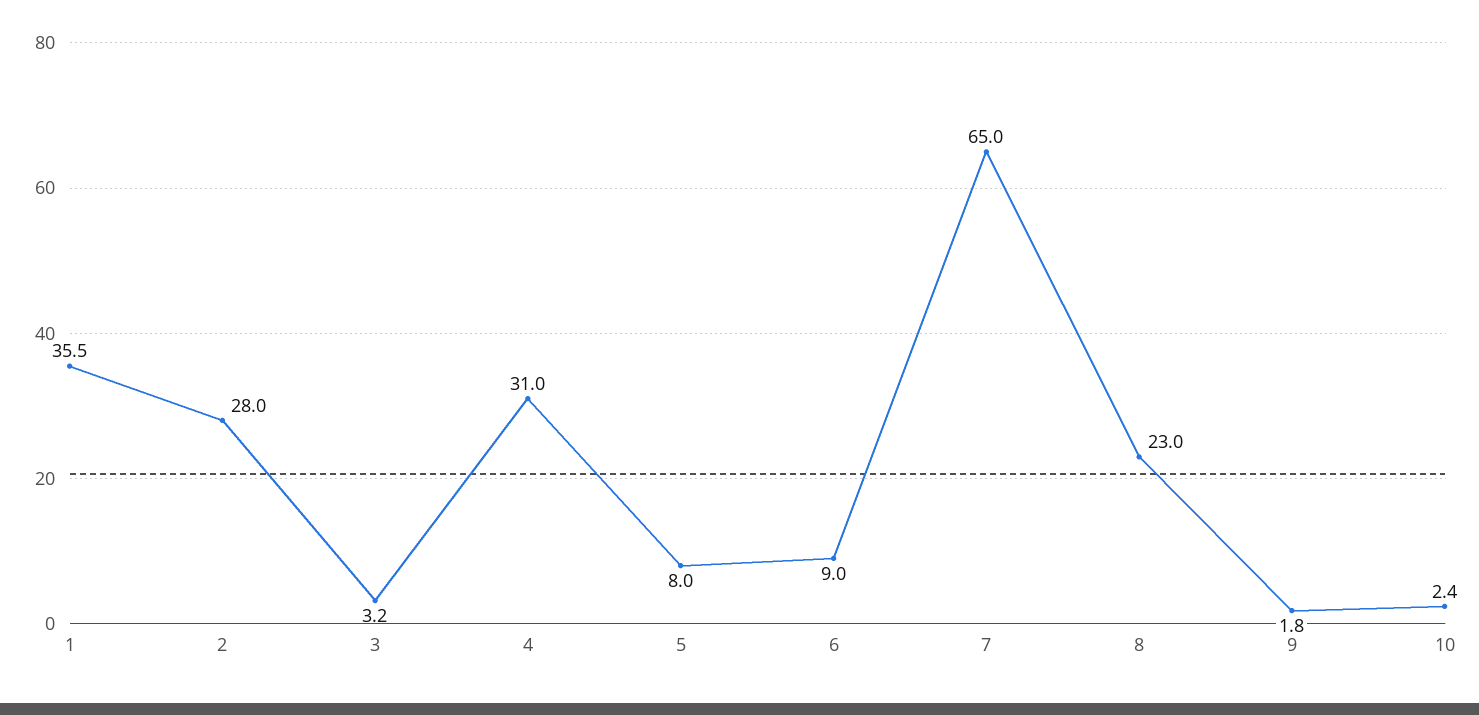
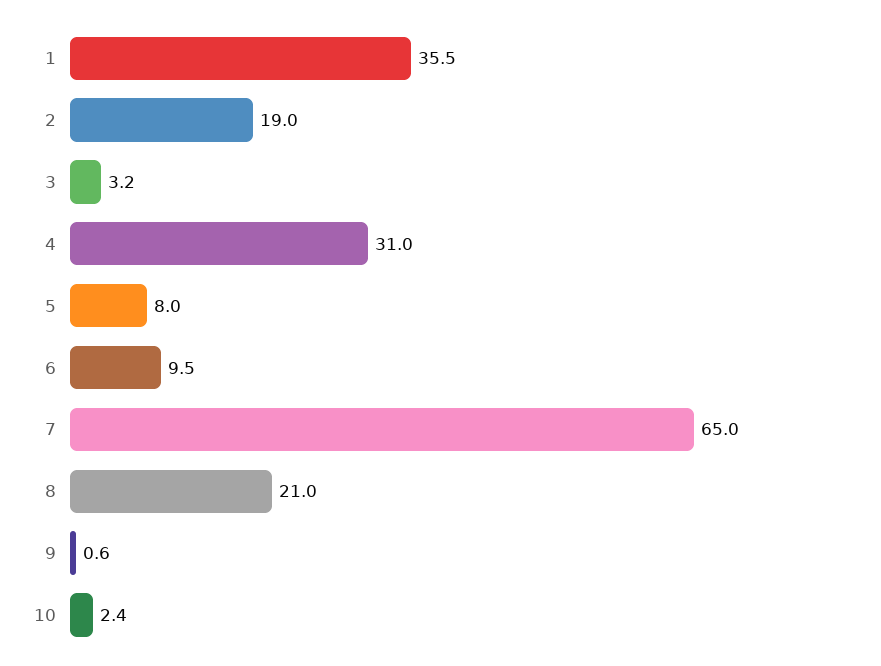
  {
    "1": 35.5,
-   "2": 28,
+   "2": 19,
    "3": 3.2,
    "4": 31,
    "5": 8,
-   "6": 9,
+   "6": 9.5,
    "7": 65,
-   "8": 23,
+   "8": 21,
-   "9": 1.8,
+   "9": 0.6,
    "10": 2.4
  }

